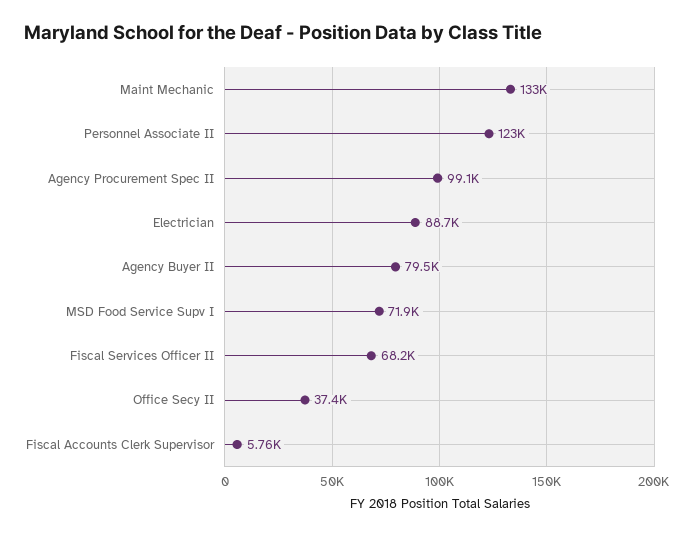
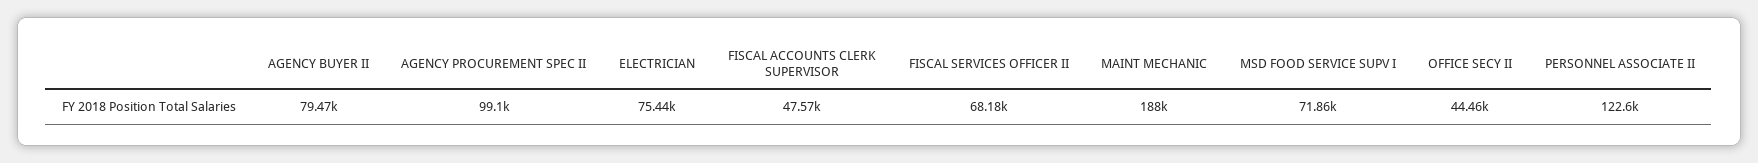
  {
-   "Maint Mechanic": 133000,
+   "Maint Mechanic": 188000,
    "Personnel Associate II": 122600,
    "Agency Procurement Spec II": 99100,
-   "Electrician": 88700,
+   "Electrician": 75440,
    "Agency Buyer II": 79470,
    "MSD Food Service Supv I": 71860,
    "Fiscal Services Officer II": 68180,
-   "Office Secy II": 37400,
+   "Office Secy II": 44460,
-   "Fiscal Accounts Clerk Supervisor": 5760
+   "Fiscal Accounts Clerk Supervisor": 47570
  }

